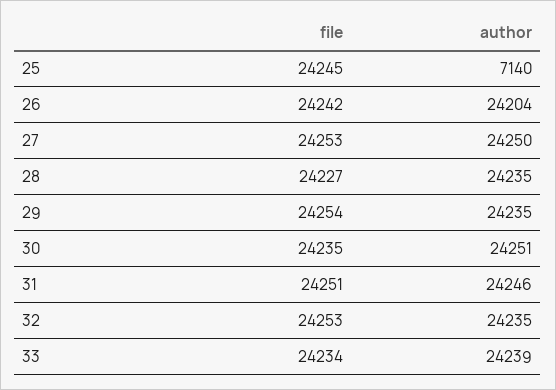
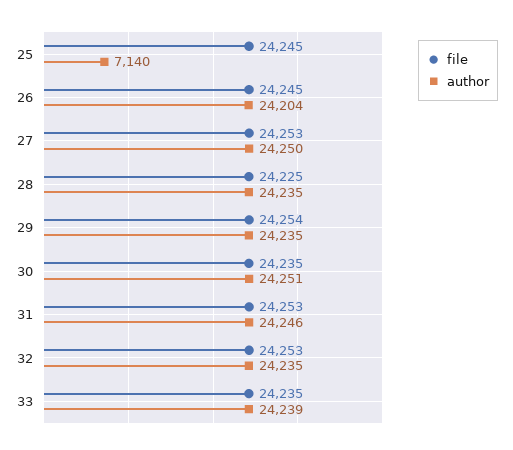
  {
    "file": {
      "25": 24245,
-     "26": 24242,
+     "26": 24245,
      "27": 24253,
-     "28": 24227,
+     "28": 24225,
      "29": 24254,
      "30": 24235,
-     "31": 24251,
+     "31": 24253,
      "32": 24253,
-     "33": 24234
+     "33": 24235
    },
    "author": {
      "25": 7140,
      "26": 24204,
      "27": 24250,
      "28": 24235,
      "29": 24235,
      "30": 24251,
      "31": 24246,
      "32": 24235,
      "33": 24239
    }
  }

